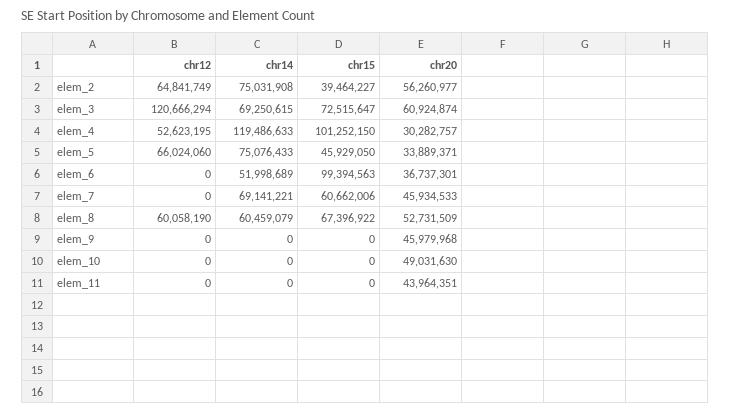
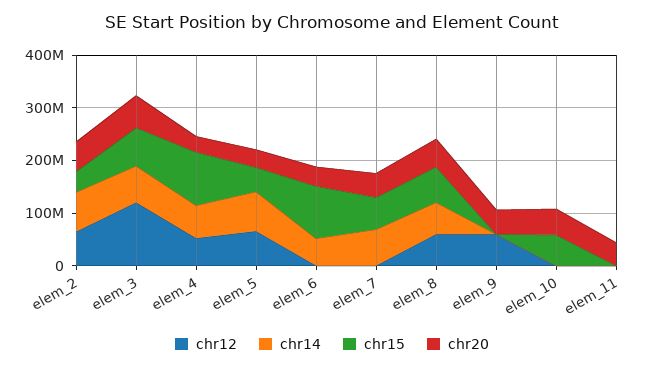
  {
    "chr12": {
      "elem_2": 64841749,
      "elem_3": 120666294,
      "elem_4": 52623195,
      "elem_5": 66024060,
      "elem_6": 0,
      "elem_7": 0,
      "elem_8": 60058190,
-     "elem_9": 0,
+     "elem_9": 60000000,
      "elem_10": 0,
      "elem_11": 0
    },
    "chr14": {
      "elem_2": 75031908,
      "elem_3": 69250615,
-     "elem_4": 119486633,
+     "elem_4": 60000000,
      "elem_5": 75076433,
      "elem_6": 51998689,
      "elem_7": 69141221,
      "elem_8": 60459079,
      "elem_9": 0,
      "elem_10": 0,
      "elem_11": 0
    },
    "chr15": {
      "elem_2": 39464227,
      "elem_3": 72515647,
      "elem_4": 101252150,
      "elem_5": 45929050,
      "elem_6": 99394563,
      "elem_7": 60662006,
      "elem_8": 67396922,
      "elem_9": 0,
-     "elem_10": 0,
+     "elem_10": 60000000,
      "elem_11": 0
    },
    "chr20": {
      "elem_2": 56260977,
      "elem_3": 60924874,
      "elem_4": 30282757,
      "elem_5": 33889371,
      "elem_6": 36737301,
      "elem_7": 45934533,
      "elem_8": 52731509,
      "elem_9": 45979968,
      "elem_10": 49031630,
      "elem_11": 43964351
    }
  }

